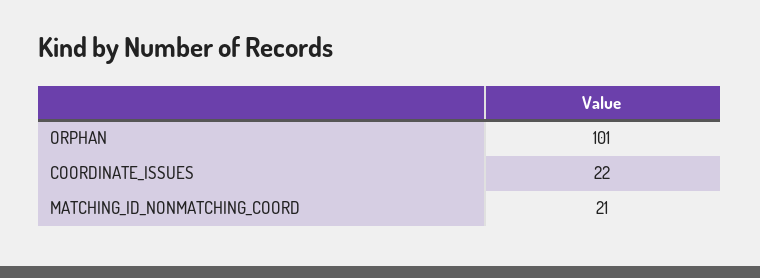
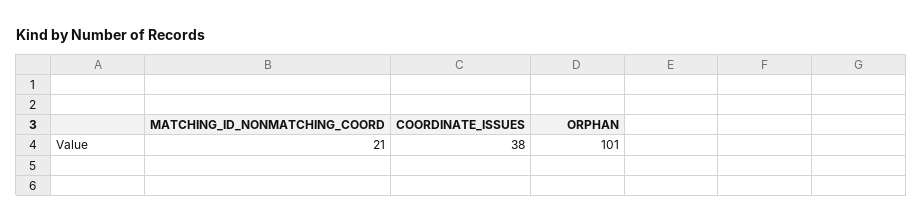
  {
    "ORPHAN": 101,
-   "COORDINATE_ISSUES": 22,
+   "COORDINATE_ISSUES": 38,
    "MATCHING_ID_NONMATCHING_COORD": 21
  }

